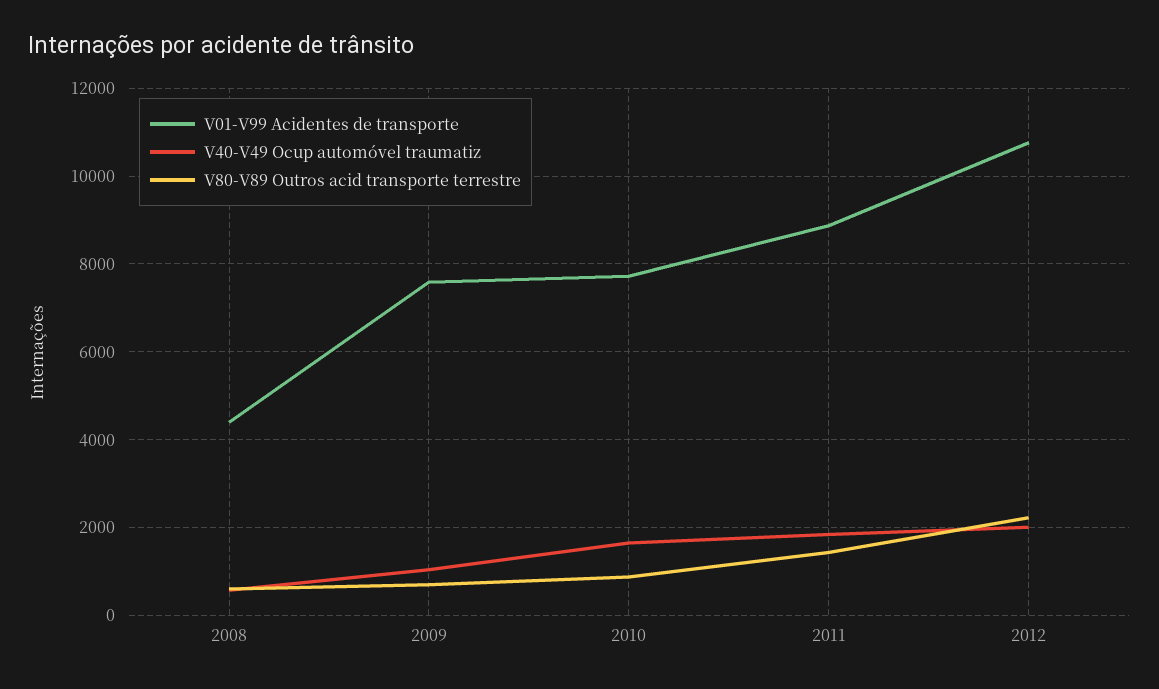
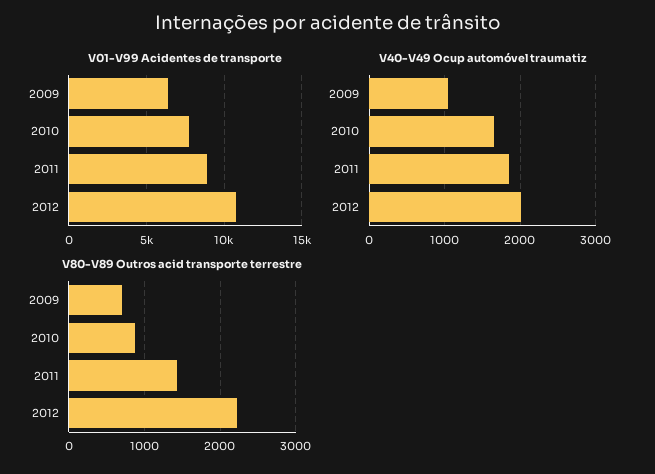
  {
    "V01-V99 Acidentes de transporte": {
-     "2008": 4400,
-     "2009": 7600,
+     "2009": 6500,
      "2010": 7800,
      "2011": 8800,
      "2012": 10800
    },
    "V40-V49 Ocup automóvel traumatiz": {
-     "2008": 600,
      "2009": 1000,
      "2010": 1700,
      "2011": 1800,
      "2012": 2000
    },
    "V80-V89 Outros acid transporte terrestre": {
-     "2008": 600,
      "2009": 700,
      "2010": 900,
      "2011": 1400,
      "2012": 2200
    }
  }

